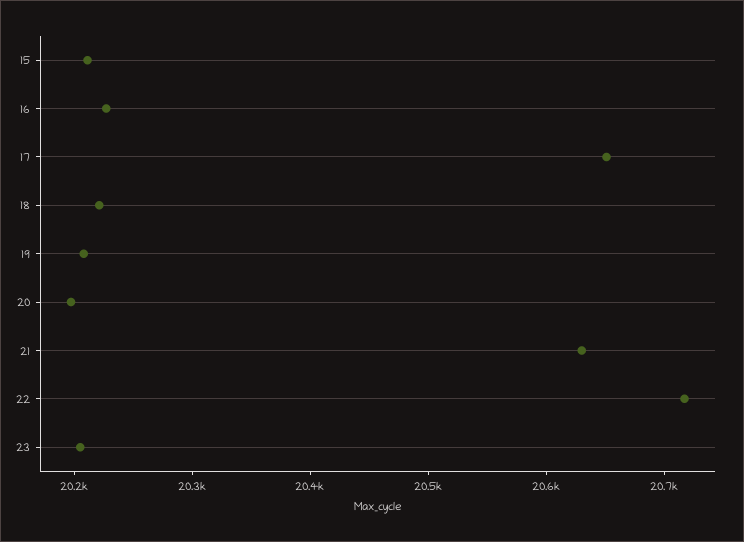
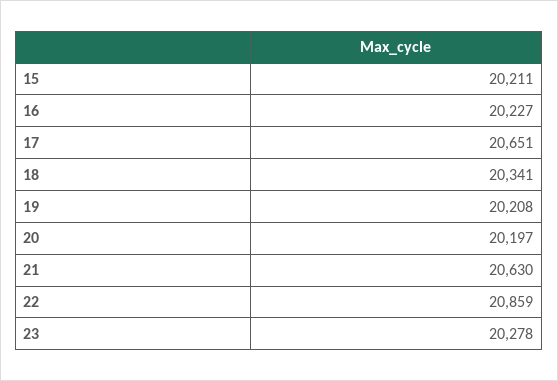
  {
    "15": 20211,
    "16": 20227,
    "17": 20651,
-   "18": 20220,
+   "18": 20341,
    "19": 20208,
    "20": 20197,
    "21": 20630,
-   "22": 20720,
+   "22": 20859,
-   "23": 20200
+   "23": 20278
  }

